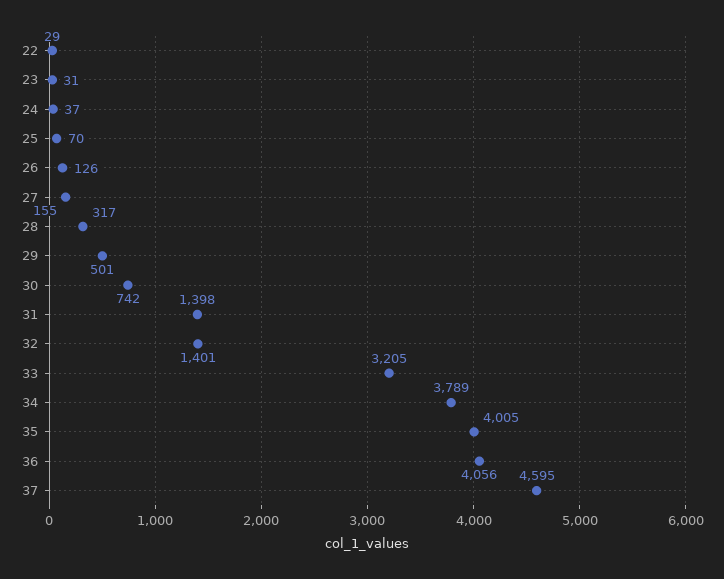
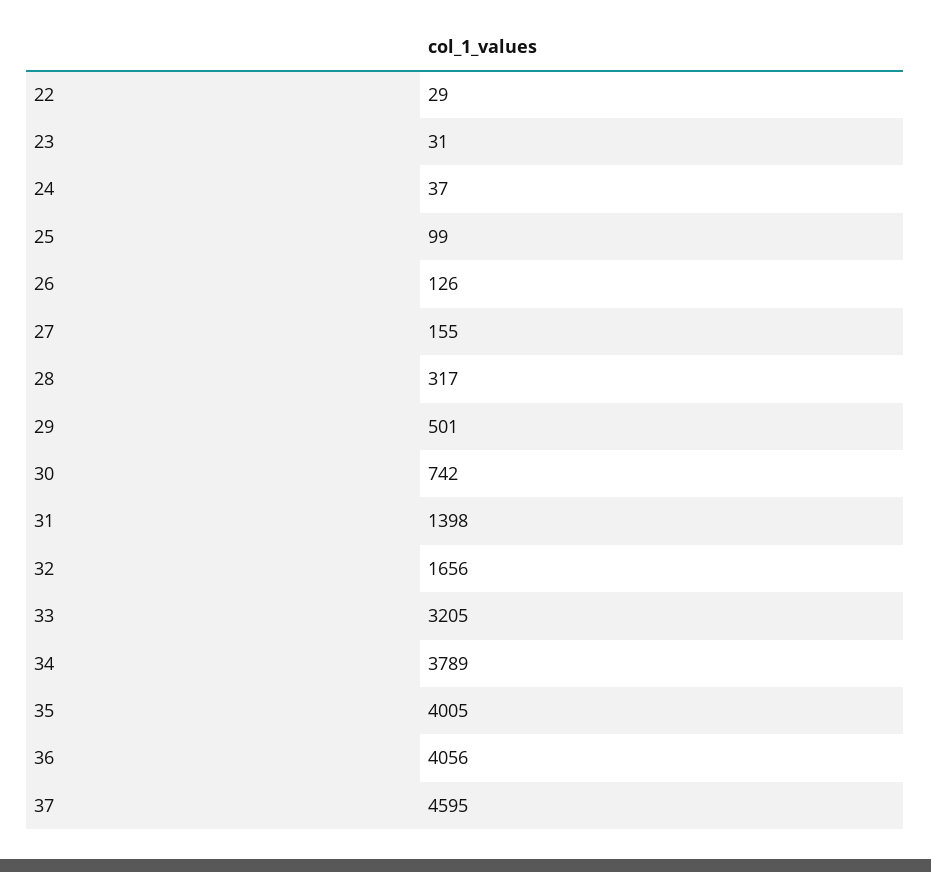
  {
    "22": 29,
    "23": 31,
    "24": 37,
-   "25": 70,
+   "25": 99,
    "26": 126,
    "27": 155,
    "28": 317,
    "29": 501,
    "30": 742,
    "31": 1398,
-   "32": 1401,
+   "32": 1656,
    "33": 3205,
    "34": 3789,
    "35": 4005,
    "36": 4056,
    "37": 4595
  }

